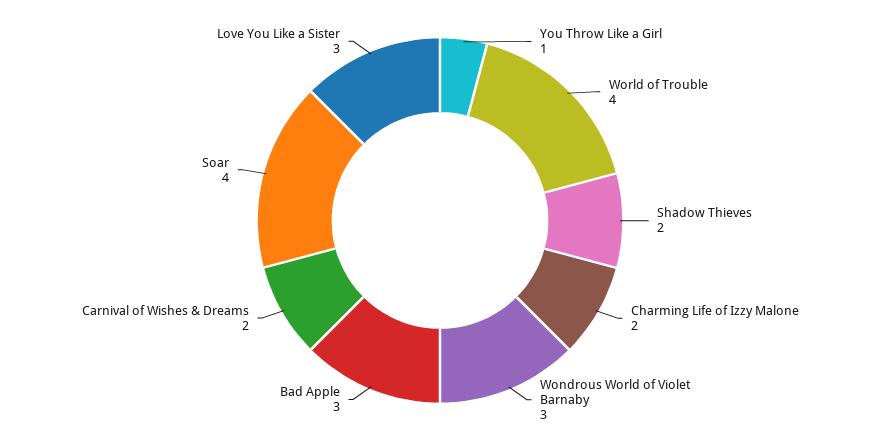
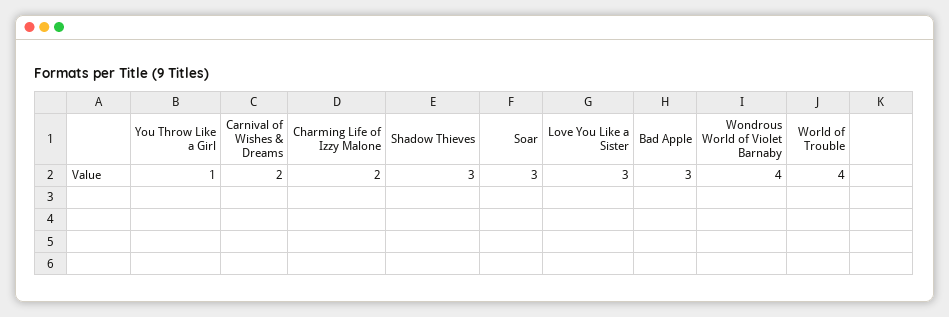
  {
    "You Throw Like a Girl": 1,
    "World of Trouble": 4,
-   "Shadow Thieves": 2,
+   "Shadow Thieves": 3,
    "Charming Life of Izzy Malone": 2,
-   "Wondrous World of Violet Barnaby": 3,
+   "Wondrous World of Violet Barnaby": 4,
    "Bad Apple": 3,
    "Carnival of Wishes & Dreams": 2,
-   "Soar": 4,
+   "Soar": 3,
    "Love You Like a Sister": 3
  }

